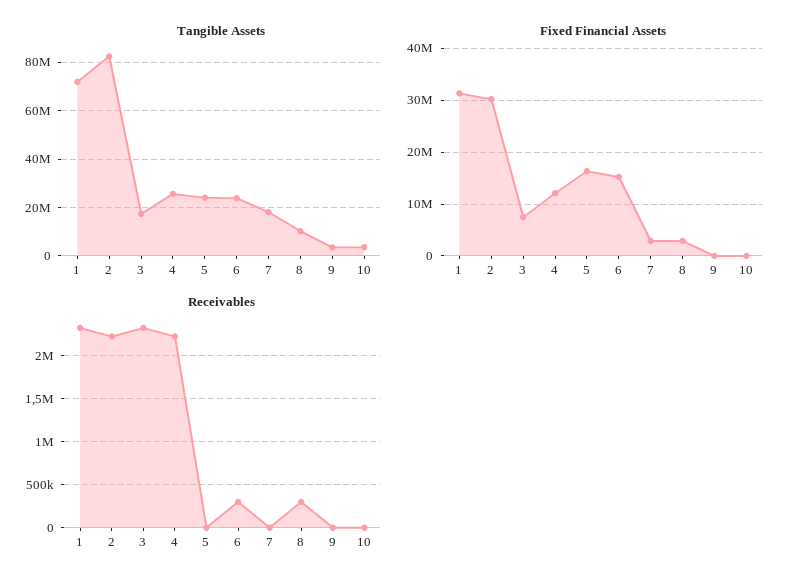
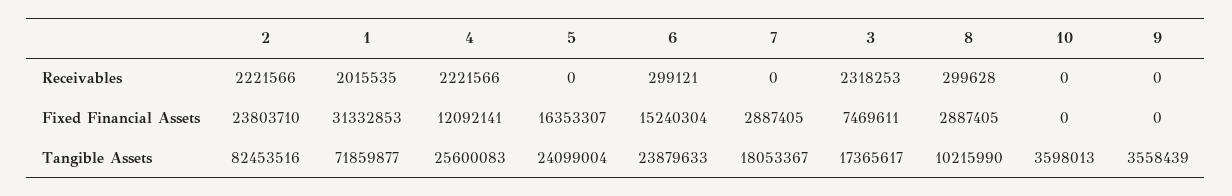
  {
    "Tangible Assets": {
      "1": 71859877,
      "2": 82453516,
      "3": 17365617,
      "4": 25600083,
      "5": 24099004,
      "6": 23879633,
      "7": 18053367,
      "8": 10215990,
      "9": 3558439,
      "10": 3598013
    },
    "Fixed Financial Assets": {
      "1": 31332853,
-     "2": 30000000,
+     "2": 23803710,
      "3": 7469611,
      "4": 12092141,
      "5": 16353307,
      "6": 15240304,
      "7": 2887405,
      "8": 2887405,
      "9": 0,
      "10": 0
    },
    "Receivables": {
-     "1": 2300000,
+     "1": 2015535,
      "2": 2221566,
      "3": 2318253,
      "4": 2221566,
      "5": 0,
      "6": 299121,
      "7": 0,
      "8": 299628,
      "9": 0,
      "10": 0
    }
  }

